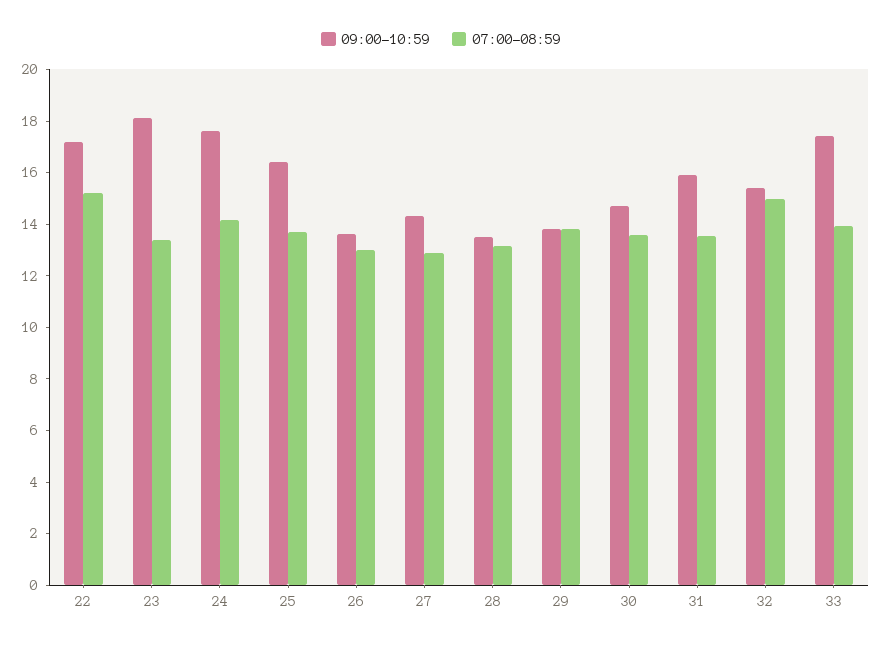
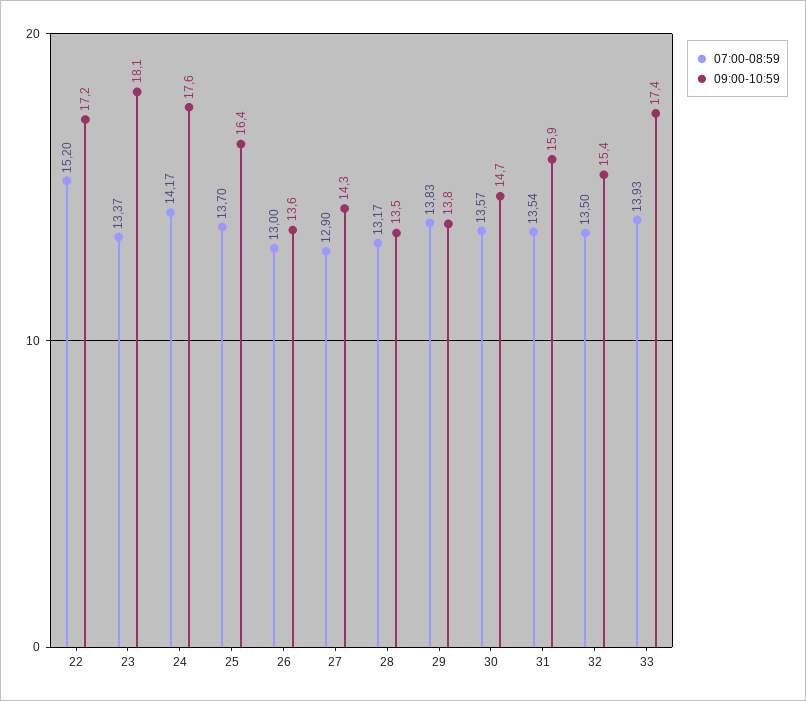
  {
    "09:00-10:59": {
      "22": 17.2,
      "23": 18.1,
      "24": 17.6,
      "25": 16.4,
      "26": 13.6,
      "27": 14.3,
      "28": 13.5,
      "29": 13.8,
      "30": 14.7,
      "31": 15.9,
      "32": 15.4,
      "33": 17.4
    },
    "07:00-08:59": {
      "22": 15.2,
      "23": 13.37,
      "24": 14.17,
      "25": 13.7,
      "26": 13,
      "27": 12.9,
      "28": 13.17,
      "29": 13.83,
      "30": 13.57,
      "31": 13.54,
-     "32": 15,
+     "32": 13.5,
      "33": 13.93
    }
  }

